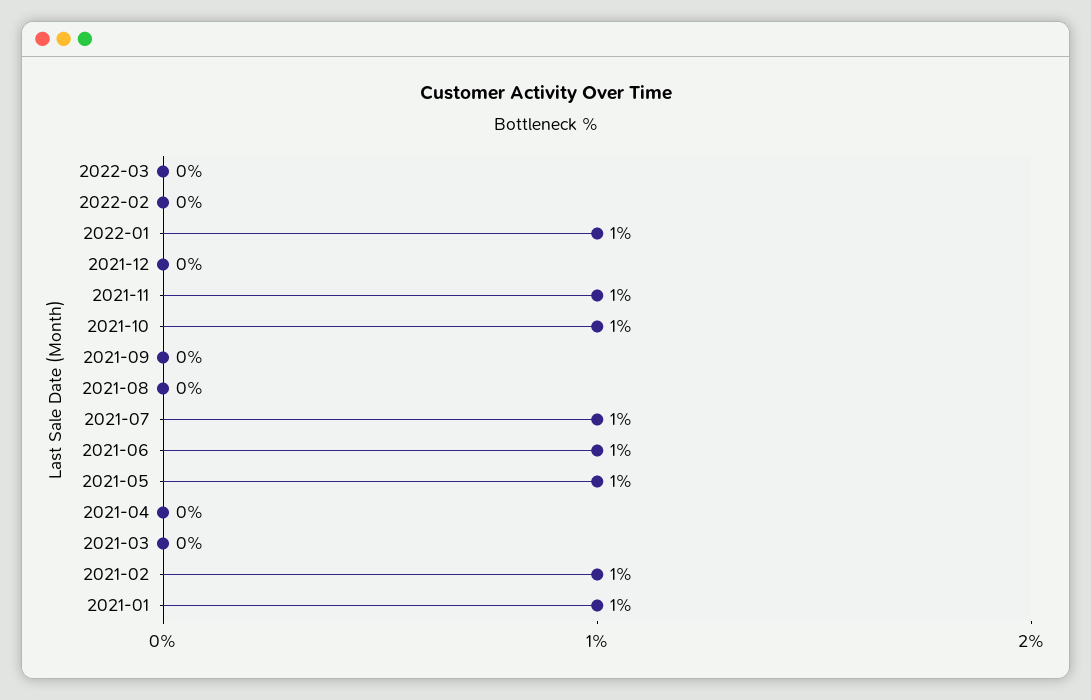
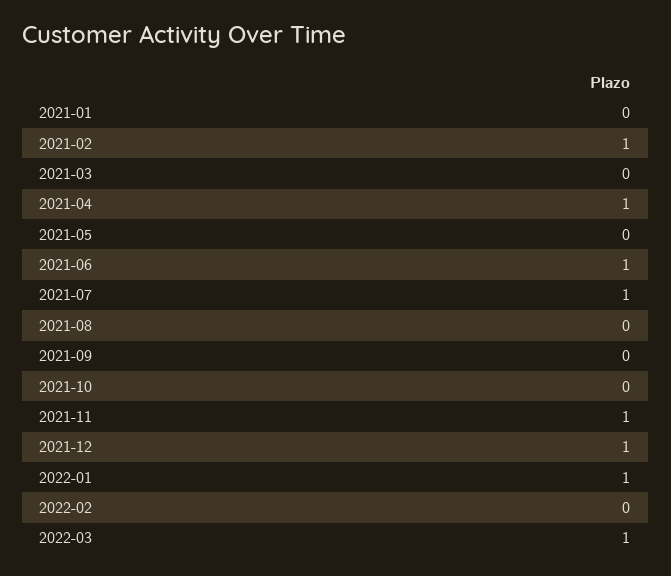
  {
-   "2022-03": 0,
+   "2022-03": 1,
    "2022-02": 0,
    "2022-01": 1,
-   "2021-12": 0,
+   "2021-12": 1,
    "2021-11": 1,
-   "2021-10": 1,
+   "2021-10": 0,
    "2021-09": 0,
    "2021-08": 0,
    "2021-07": 1,
    "2021-06": 1,
-   "2021-05": 1,
+   "2021-05": 0,
-   "2021-04": 0,
+   "2021-04": 1,
    "2021-03": 0,
    "2021-02": 1,
-   "2021-01": 1
+   "2021-01": 0
  }

